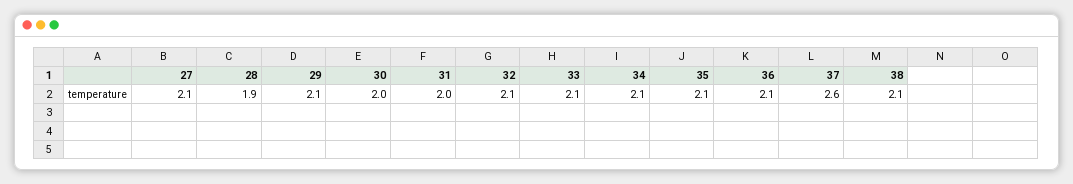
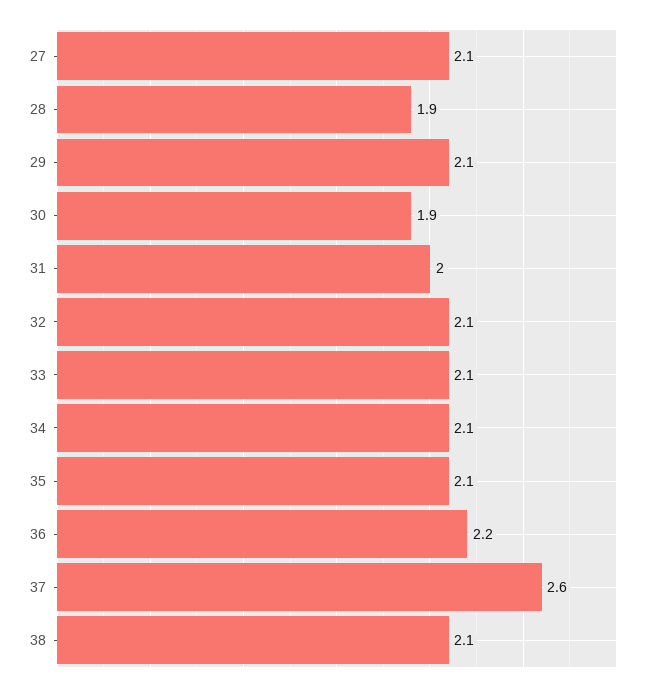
  {
    "27": 2.1,
    "28": 1.9,
    "29": 2.1,
-   "30": 2,
+   "30": 1.9,
    "31": 2,
    "32": 2.1,
    "33": 2.1,
    "34": 2.1,
    "35": 2.1,
-   "36": 2.1,
+   "36": 2.2,
    "37": 2.6,
    "38": 2.1
  }

